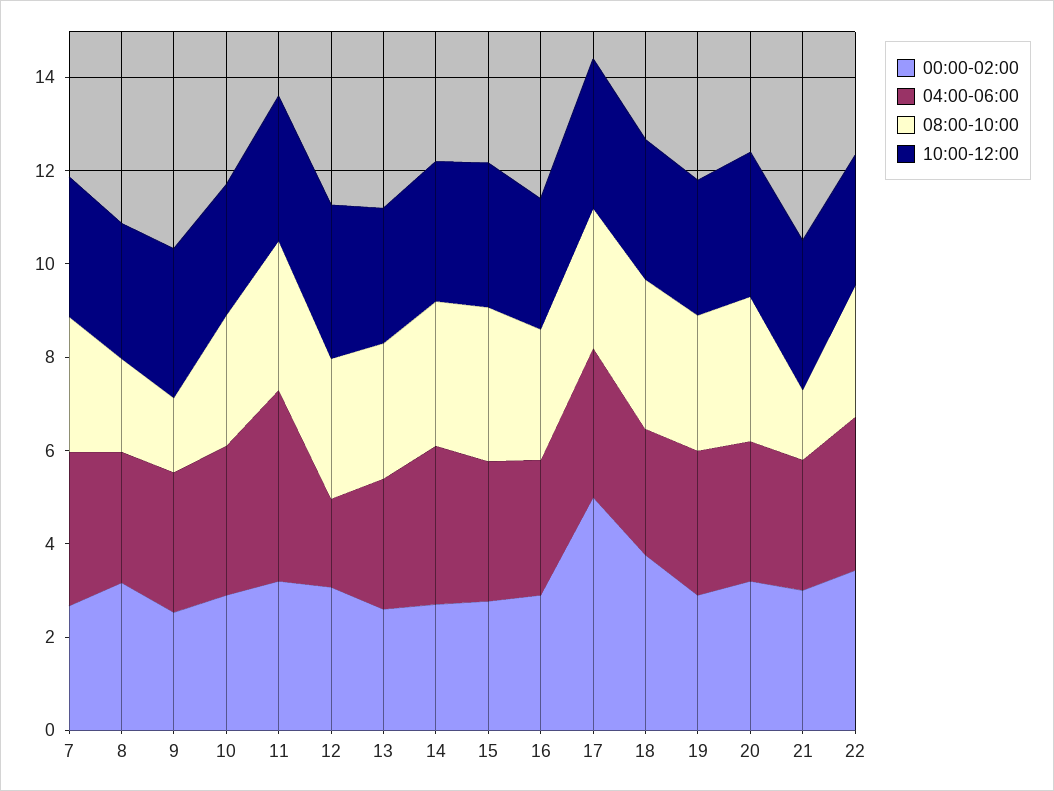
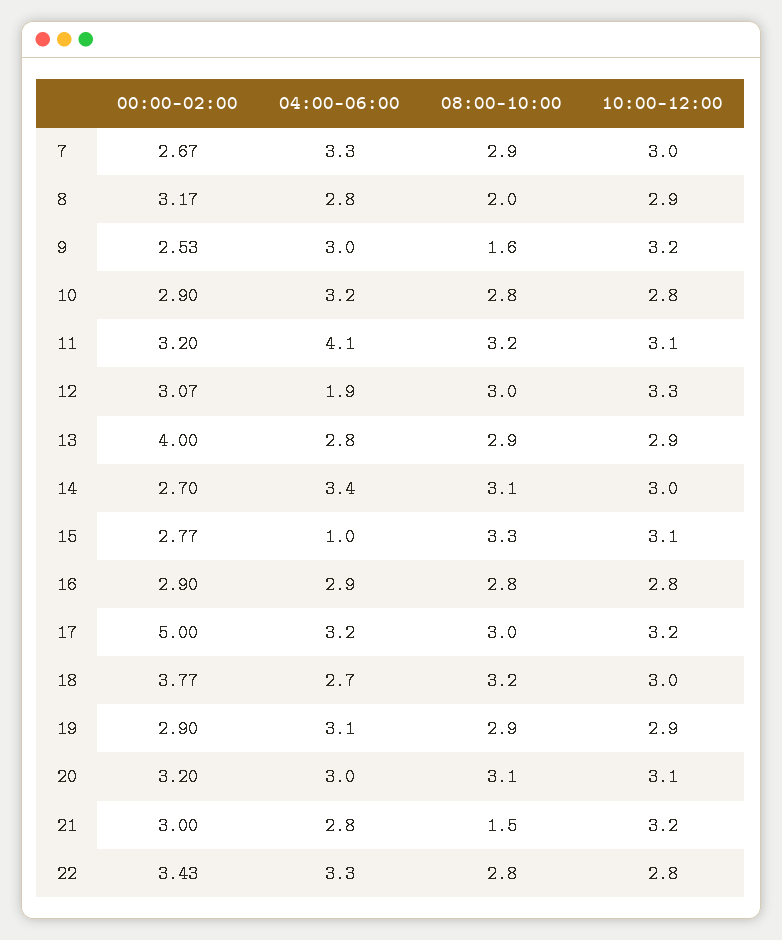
  {
    "00:00-02:00": {
      "7": 2.67,
      "8": 3.17,
      "9": 2.53,
      "10": 2.9,
      "11": 3.2,
      "12": 3.07,
-     "13": 2.5,
+     "13": 4,
      "14": 2.7,
      "15": 2.77,
      "16": 2.9,
      "17": 5,
      "18": 3.77,
      "19": 2.9,
      "20": 3.2,
      "21": 3,
      "22": 3.43
    },
    "04:00-06:00": {
      "7": 3.3,
      "8": 2.8,
      "9": 3,
      "10": 3.2,
      "11": 4.1,
      "12": 1.9,
      "13": 2.8,
      "14": 3.4,
-     "15": 3,
+     "15": 1,
      "16": 2.9,
      "17": 3.2,
      "18": 2.7,
      "19": 3.1,
      "20": 3,
      "21": 2.8,
      "22": 3.3
    },
    "08:00-10:00": {
      "7": 2.9,
      "8": 2,
      "9": 1.6,
      "10": 2.8,
      "11": 3.2,
      "12": 3,
      "13": 2.9,
      "14": 3.1,
      "15": 3.3,
      "16": 2.8,
      "17": 3,
      "18": 3.2,
      "19": 2.9,
      "20": 3.1,
      "21": 1.5,
      "22": 2.8
    },
    "10:00-12:00": {
      "7": 3,
      "8": 2.9,
      "9": 3.2,
      "10": 2.8,
      "11": 3.1,
      "12": 3.3,
      "13": 2.9,
      "14": 3,
      "15": 3.1,
      "16": 2.8,
      "17": 3.2,
      "18": 3,
      "19": 2.9,
      "20": 3.1,
      "21": 3.2,
      "22": 2.8
    }
  }

